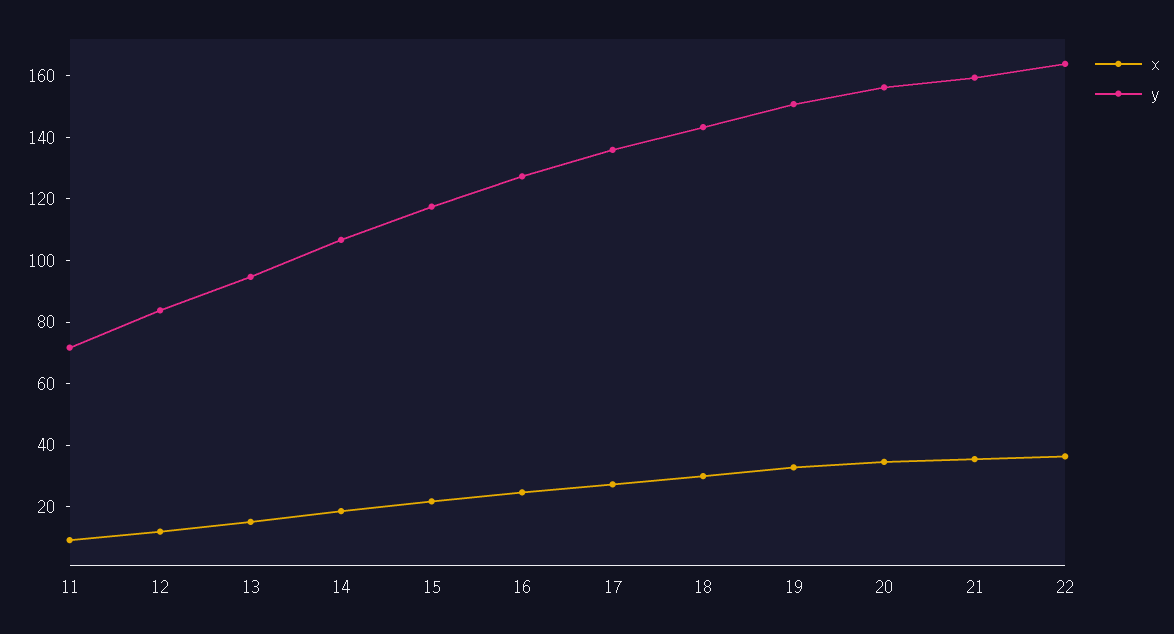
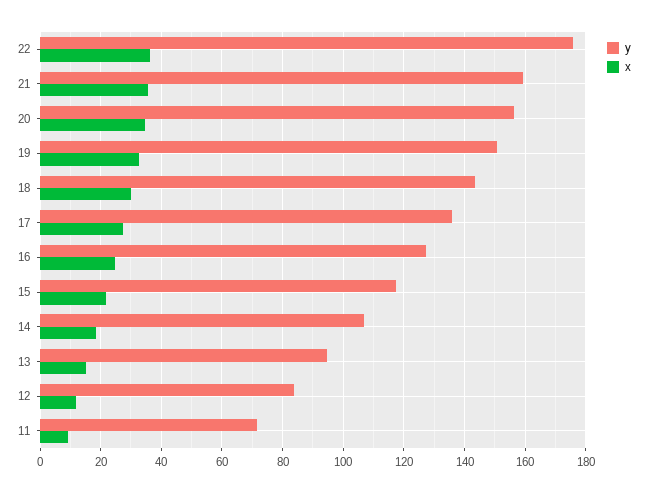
  {
    "x": {
      "11": 10,
      "12": 12,
      "13": 16,
      "14": 18,
      "15": 22,
      "16": 24,
      "17": 28,
      "18": 30,
      "19": 32,
      "20": 34,
      "21": 36,
      "22": 36
    },
    "y": {
      "11": 72,
      "12": 84,
      "13": 94,
      "14": 106,
      "15": 118,
      "16": 128,
      "17": 136,
      "18": 144,
      "19": 150,
      "20": 156,
      "21": 160,
-     "22": 165
+     "22": 176
    }
  }

